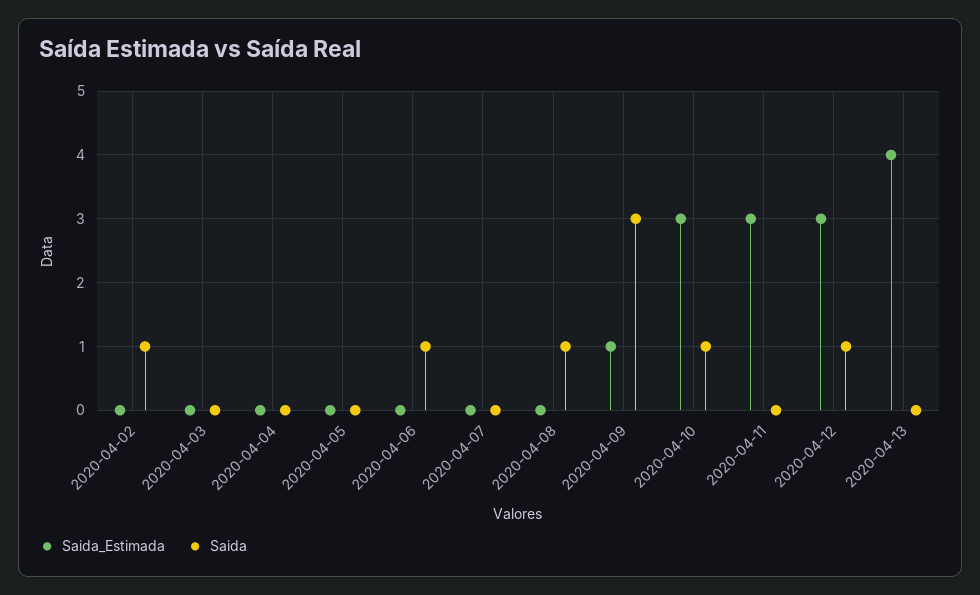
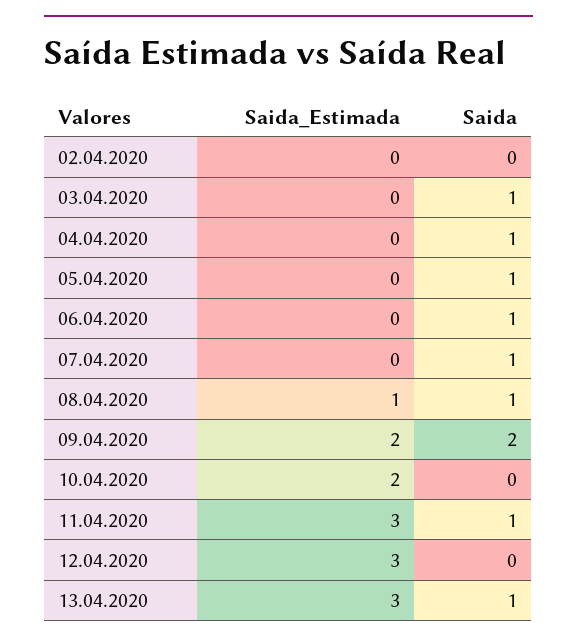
  {
    "Saida_Estimada": {
      "2020-04-02": 0,
      "2020-04-03": 0,
      "2020-04-04": 0,
      "2020-04-05": 0,
      "2020-04-06": 0,
      "2020-04-07": 0,
-     "2020-04-08": 0,
+     "2020-04-08": 1,
-     "2020-04-09": 1,
+     "2020-04-09": 2,
-     "2020-04-10": 3,
+     "2020-04-10": 2,
      "2020-04-11": 3,
      "2020-04-12": 3,
-     "2020-04-13": 4
+     "2020-04-13": 3
    },
    "Saida": {
-     "2020-04-02": 1,
+     "2020-04-02": 0,
-     "2020-04-03": 0,
+     "2020-04-03": 1,
-     "2020-04-04": 0,
+     "2020-04-04": 1,
-     "2020-04-05": 0,
+     "2020-04-05": 1,
      "2020-04-06": 1,
-     "2020-04-07": 0,
+     "2020-04-07": 1,
      "2020-04-08": 1,
-     "2020-04-09": 3,
+     "2020-04-09": 2,
-     "2020-04-10": 1,
+     "2020-04-10": 0,
-     "2020-04-11": 0,
+     "2020-04-11": 1,
-     "2020-04-12": 1,
+     "2020-04-12": 0,
-     "2020-04-13": 0
+     "2020-04-13": 1
    }
  }

